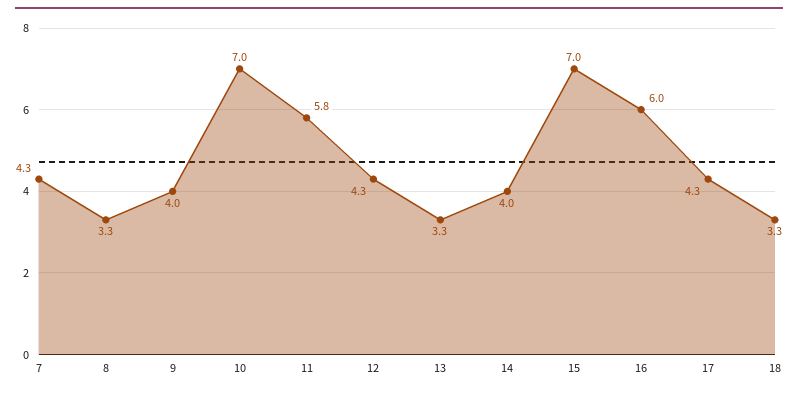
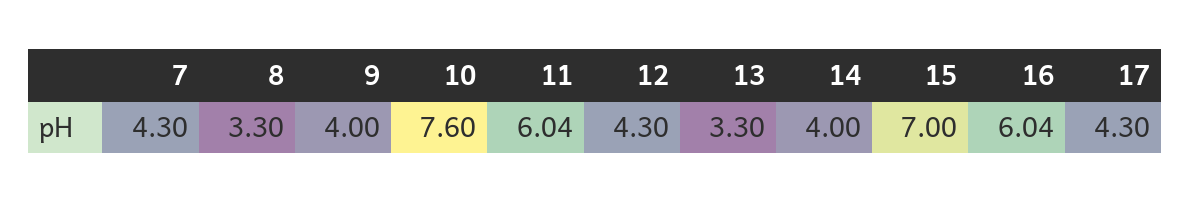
  {
    "7": 4.3,
    "8": 3.3,
    "9": 4,
-   "10": 7,
+   "10": 7.6,
-   "11": 5.8,
+   "11": 6.04,
    "12": 4.3,
    "13": 3.3,
    "14": 4,
    "15": 7,
    "16": 6.04,
-   "17": 4.3,
+   "17": 4.3
-   "18": 3.3
  }

